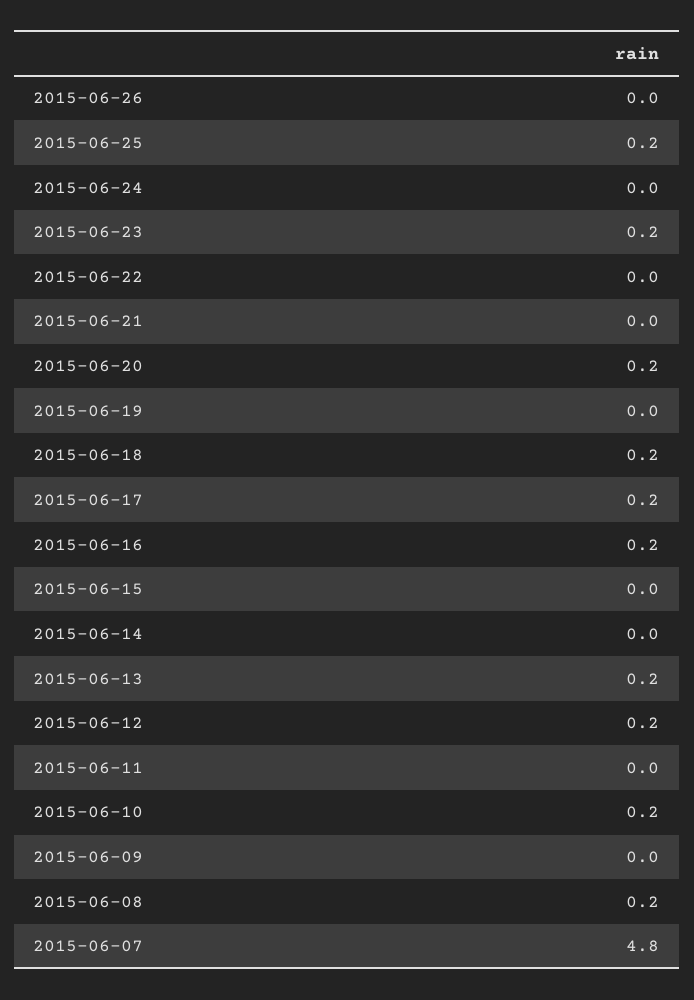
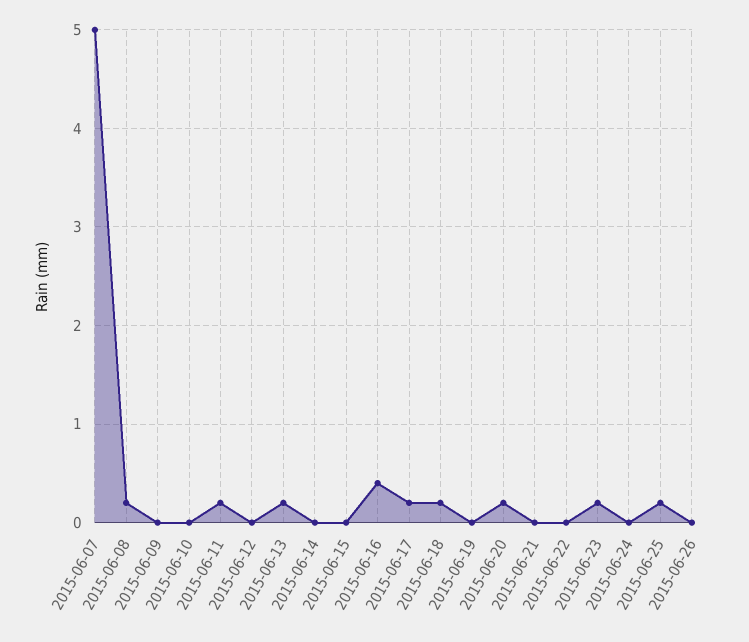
  {
    "2015-06-26": 0,
    "2015-06-25": 0.2,
    "2015-06-24": 0,
    "2015-06-23": 0.2,
    "2015-06-22": 0,
    "2015-06-21": 0,
    "2015-06-20": 0.2,
    "2015-06-19": 0,
    "2015-06-18": 0.2,
    "2015-06-17": 0.2,
-   "2015-06-16": 0.2,
+   "2015-06-16": 0.4,
    "2015-06-15": 0,
    "2015-06-14": 0,
    "2015-06-13": 0.2,
-   "2015-06-12": 0.2,
+   "2015-06-12": 0,
-   "2015-06-11": 0,
+   "2015-06-11": 0.2,
-   "2015-06-10": 0.2,
+   "2015-06-10": 0,
    "2015-06-09": 0,
    "2015-06-08": 0.2,
-   "2015-06-07": 4.8
+   "2015-06-07": 5
  }

